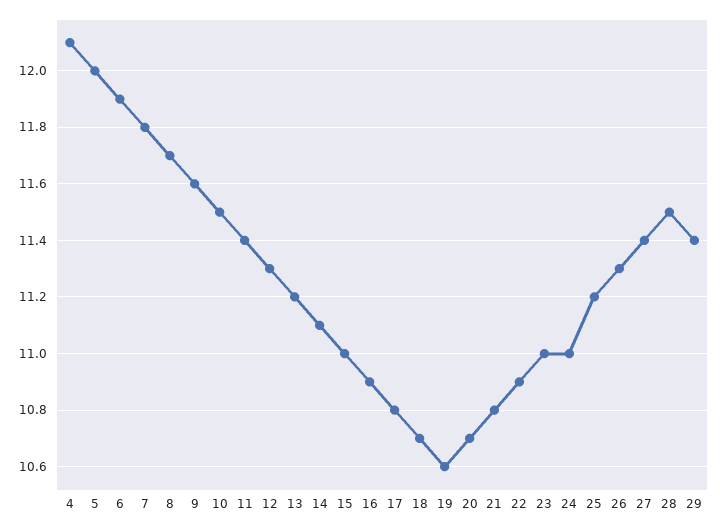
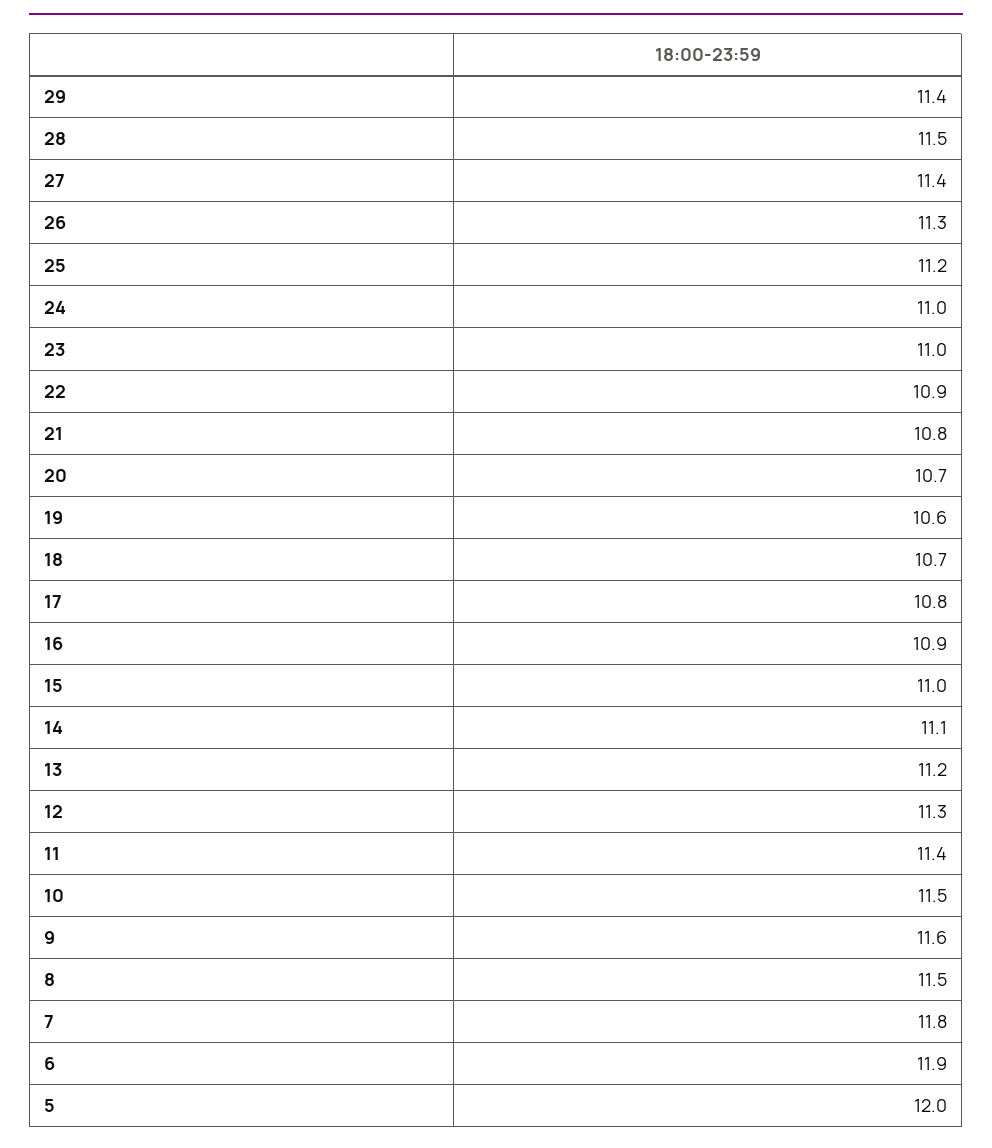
  {
-   "4": 12.1,
    "5": 12,
    "6": 11.9,
    "7": 11.8,
-   "8": 11.7,
+   "8": 11.5,
    "9": 11.6,
    "10": 11.5,
    "11": 11.4,
    "12": 11.3,
    "13": 11.2,
    "14": 11.1,
    "15": 11,
    "16": 10.9,
    "17": 10.8,
    "18": 10.7,
    "19": 10.6,
    "20": 10.7,
    "21": 10.8,
    "22": 10.9,
    "23": 11,
    "24": 11,
    "25": 11.2,
    "26": 11.3,
    "27": 11.4,
    "28": 11.5,
    "29": 11.4
  }

